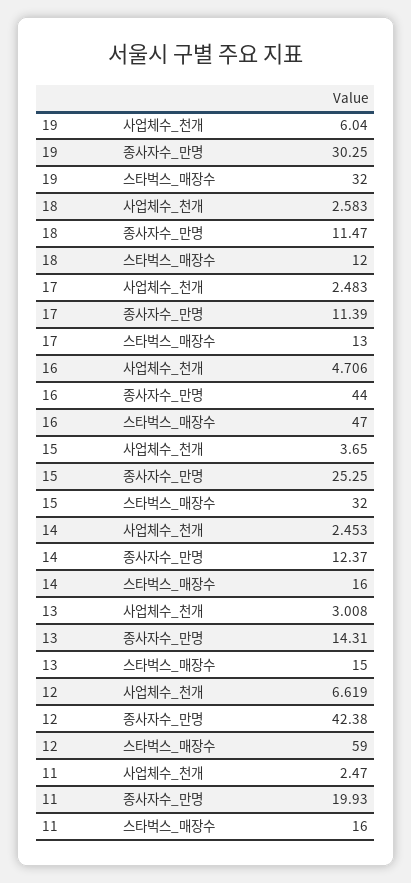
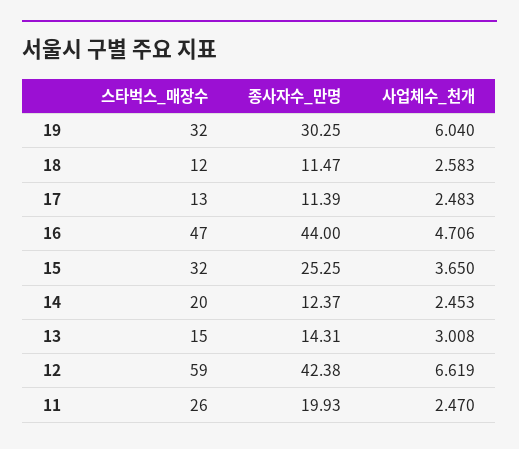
  {
    "19": {
      "사업체수_천개": 6.04,
      "종사자수_만명": 30.25,
      "스타벅스_매장수": 32
    },
    "18": {
      "사업체수_천개": 2.583,
      "종사자수_만명": 11.47,
      "스타벅스_매장수": 12
    },
    "17": {
      "사업체수_천개": 2.483,
      "종사자수_만명": 11.39,
      "스타벅스_매장수": 13
    },
    "16": {
      "사업체수_천개": 4.706,
      "종사자수_만명": 44,
      "스타벅스_매장수": 47
    },
    "15": {
      "사업체수_천개": 3.65,
      "종사자수_만명": 25.25,
      "스타벅스_매장수": 32
    },
    "14": {
      "사업체수_천개": 2.453,
      "종사자수_만명": 12.37,
-     "스타벅스_매장수": 16
+     "스타벅스_매장수": 20
    },
    "13": {
      "사업체수_천개": 3.008,
      "종사자수_만명": 14.31,
      "스타벅스_매장수": 15
    },
    "12": {
      "사업체수_천개": 6.619,
      "종사자수_만명": 42.38,
      "스타벅스_매장수": 59
    },
    "11": {
      "사업체수_천개": 2.47,
      "종사자수_만명": 19.93,
-     "스타벅스_매장수": 16
+     "스타벅스_매장수": 26
    }
  }

